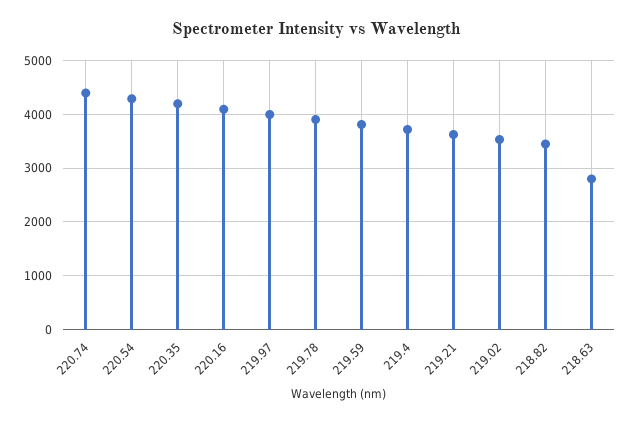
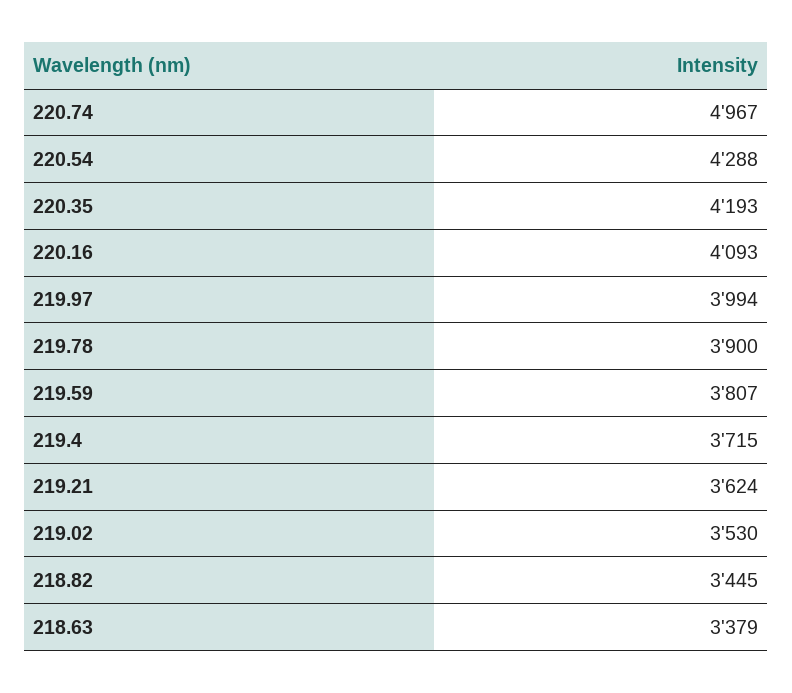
  {
-   "220.74": 4400,
+   "220.74": 4967,
    "220.54": 4288,
    "220.35": 4193,
    "220.16": 4093,
    "219.97": 3994,
    "219.78": 3900,
    "219.59": 3807,
    "219.4": 3715,
    "219.21": 3624,
    "219.02": 3530,
    "218.82": 3445,
-   "218.63": 2800
+   "218.63": 3379
  }

